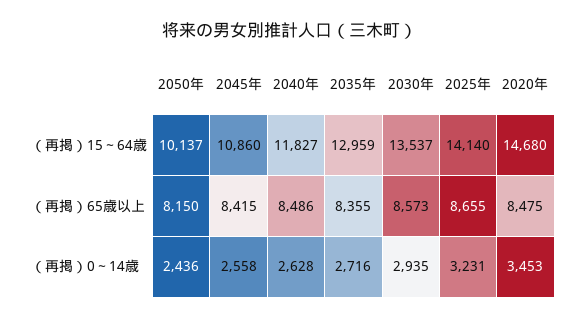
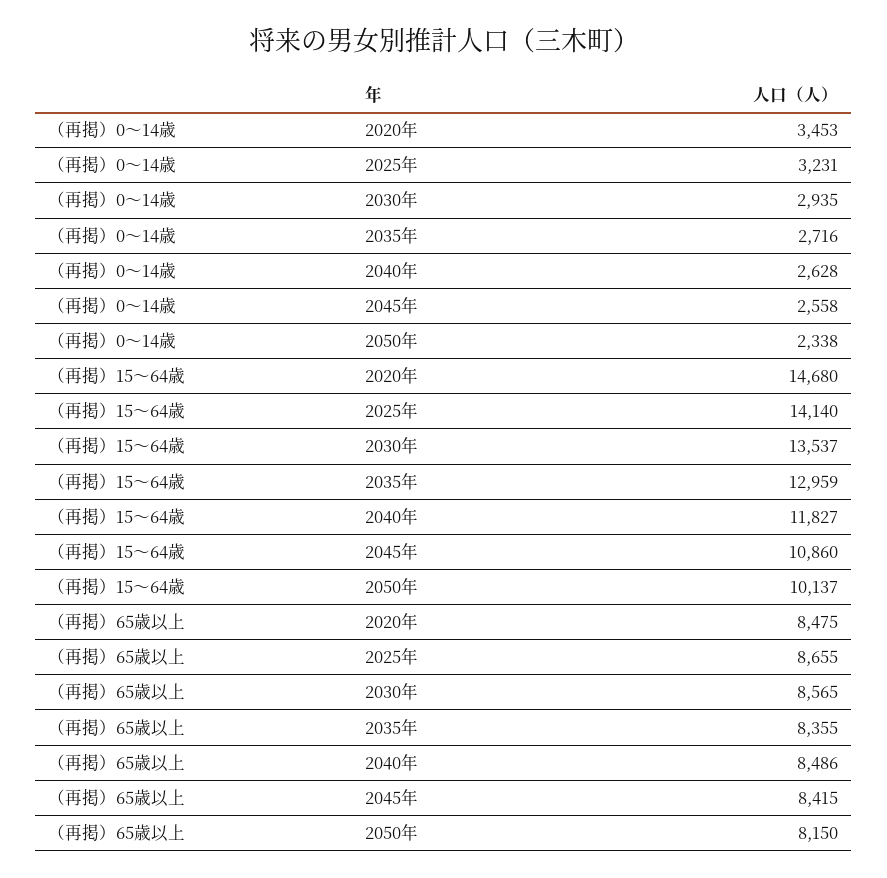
  {
    "2050年": {
      "（再掲）15～64歳": 10137,
      "（再掲）65歳以上": 8150,
-     "（再掲）0～14歳": 2436
+     "（再掲）0～14歳": 2338
    },
    "2045年": {
      "（再掲）15～64歳": 10860,
      "（再掲）65歳以上": 8415,
      "（再掲）0～14歳": 2558
    },
    "2040年": {
      "（再掲）15～64歳": 11827,
      "（再掲）65歳以上": 8486,
      "（再掲）0～14歳": 2628
    },
    "2035年": {
      "（再掲）15～64歳": 12959,
      "（再掲）65歳以上": 8355,
      "（再掲）0～14歳": 2716
    },
    "2030年": {
      "（再掲）15～64歳": 13537,
-     "（再掲）65歳以上": 8573,
+     "（再掲）65歳以上": 8565,
      "（再掲）0～14歳": 2935
    },
    "2025年": {
      "（再掲）15～64歳": 14140,
      "（再掲）65歳以上": 8655,
      "（再掲）0～14歳": 3231
    },
    "2020年": {
      "（再掲）15～64歳": 14680,
      "（再掲）65歳以上": 8475,
      "（再掲）0～14歳": 3453
    }
  }

